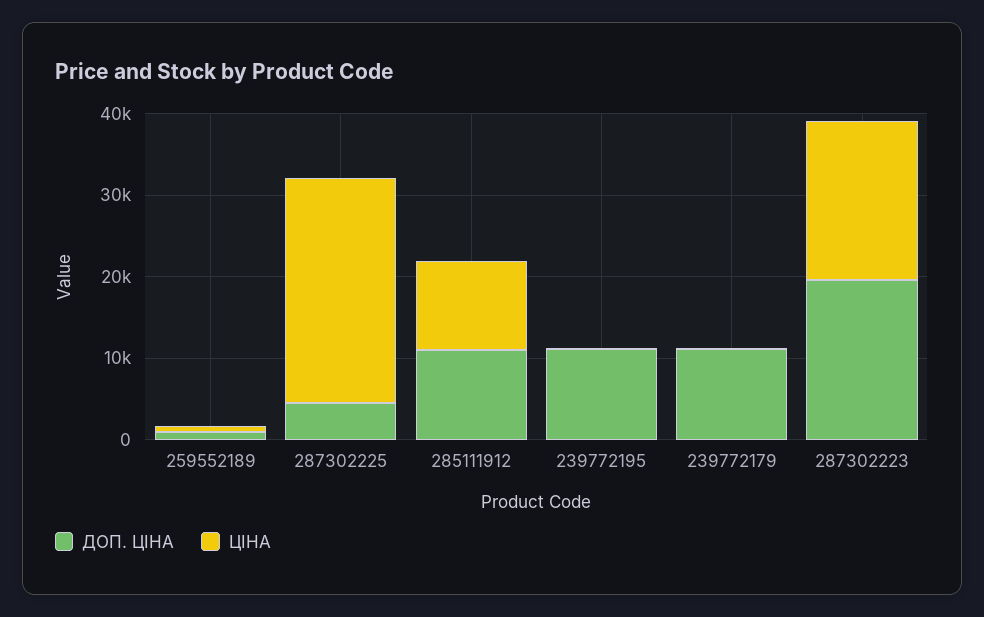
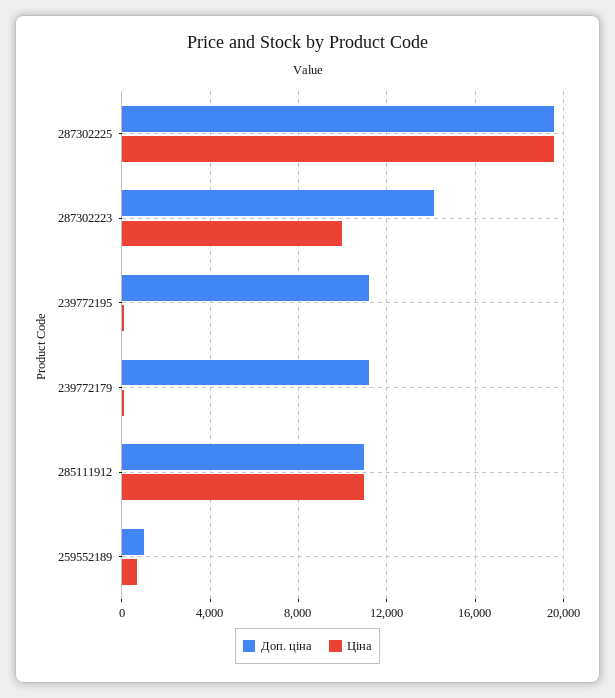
  {
    "ДОП. ЦІНА": {
      "259552189": 1000,
-     "287302225": 4000,
+     "287302225": 19500,
      "285111912": 11000,
      "239772195": 11000,
      "239772179": 11000,
-     "287302223": 20000
+     "287302223": 14000
    },
    "ЦІНА": {
      "259552189": 500,
-     "287302225": 28000,
+     "287302225": 19500,
      "285111912": 11000,
      "239772195": 0,
      "239772179": 0,
-     "287302223": 20000
+     "287302223": 10000
    }
  }

